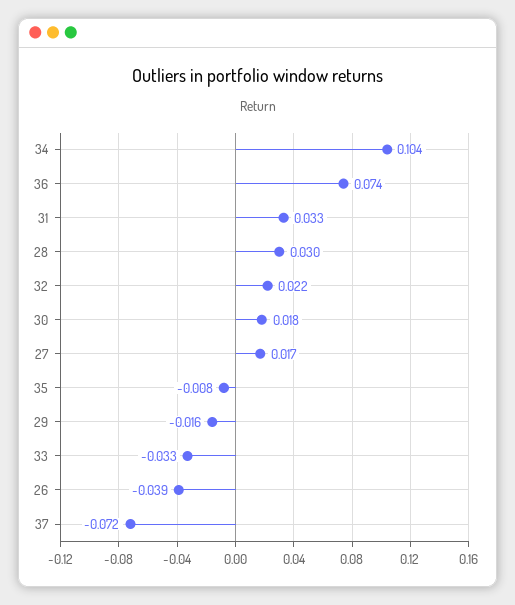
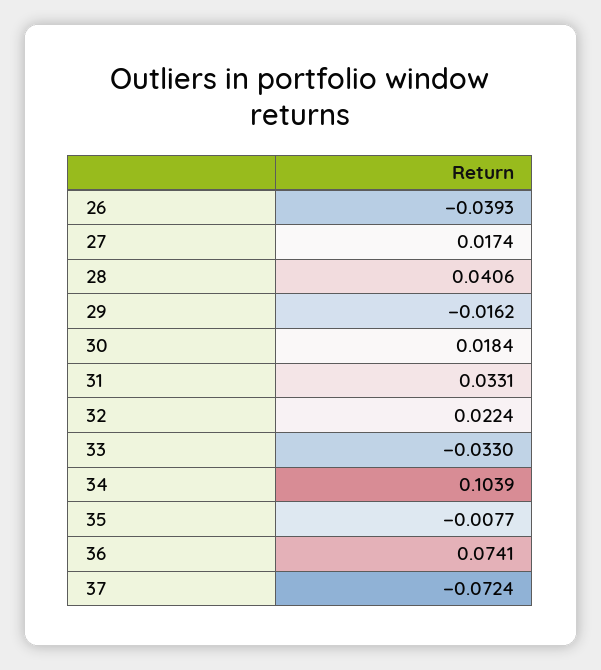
  {
    "34": 0.1039,
    "36": 0.0741,
    "31": 0.0331,
-   "28": 0.03,
+   "28": 0.0406,
    "32": 0.0224,
    "30": 0.0184,
    "27": 0.0174,
    "35": -0.0077,
    "29": -0.0162,
    "33": -0.033,
    "26": -0.0393,
    "37": -0.0724
  }

